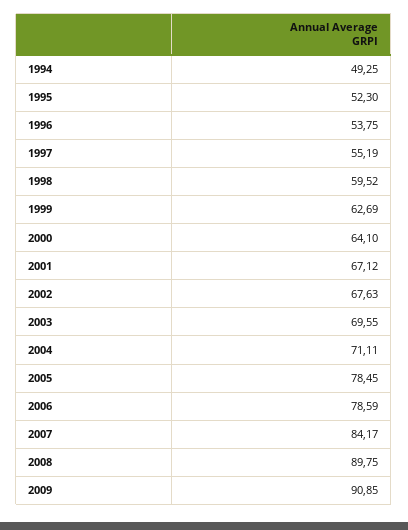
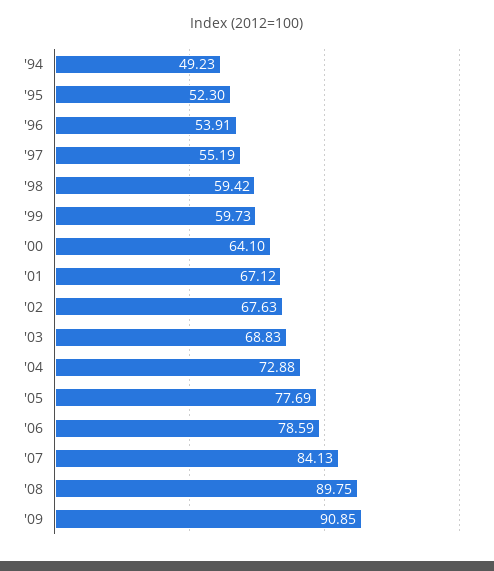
  {
-   "1994": 49.25,
+   "1994": 49.23,
    "1995": 52.3,
-   "1996": 53.75,
+   "1996": 53.91,
    "1997": 55.19,
-   "1998": 59.52,
+   "1998": 59.42,
-   "1999": 62.69,
+   "1999": 59.73,
    "2000": 64.1,
    "2001": 67.12,
    "2002": 67.63,
-   "2003": 69.55,
+   "2003": 68.83,
-   "2004": 71.11,
+   "2004": 72.88,
-   "2005": 78.45,
+   "2005": 77.69,
    "2006": 78.59,
-   "2007": 84.17,
+   "2007": 84.13,
    "2008": 89.75,
    "2009": 90.85
  }

